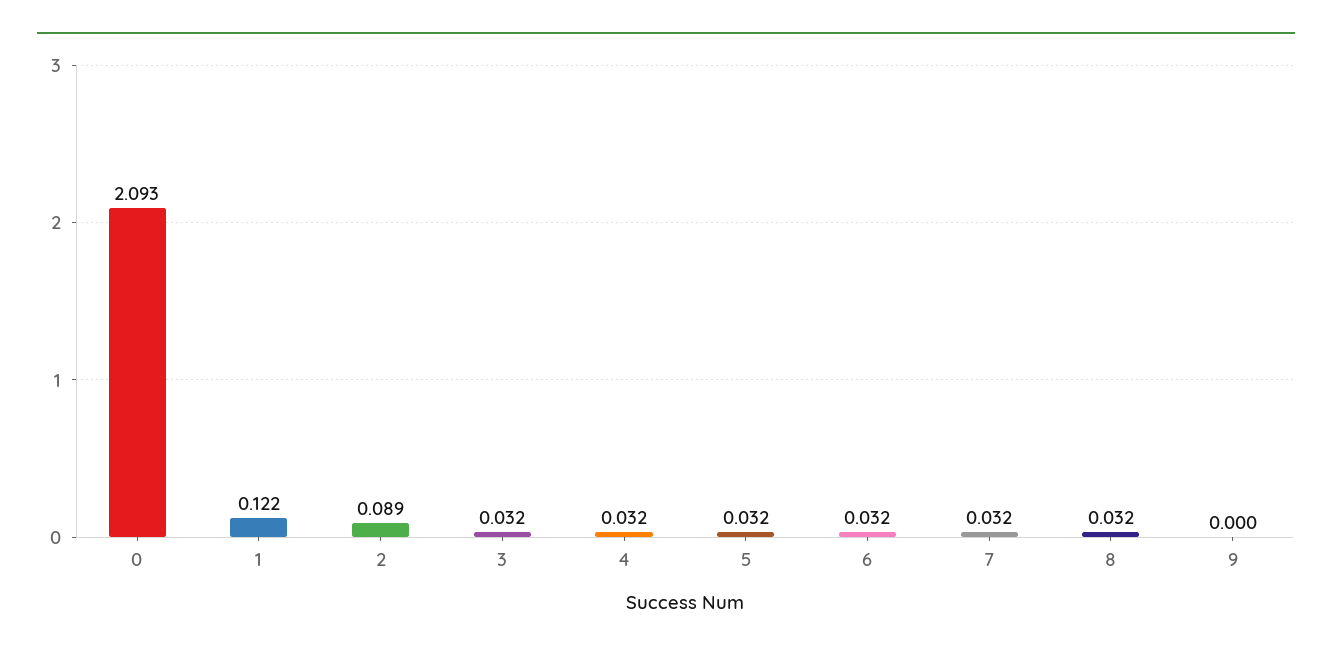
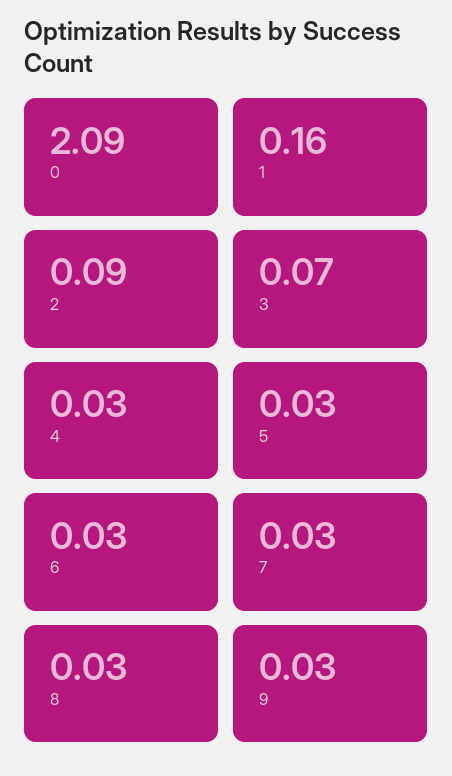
  {
    "0": 2.093,
-   "1": 0.122,
+   "1": 0.16,
    "2": 0.089,
-   "3": 0.032,
+   "3": 0.07,
    "4": 0.032,
    "5": 0.032,
    "6": 0.032,
    "7": 0.032,
    "8": 0.032,
-   "9": 0
+   "9": 0.03
  }

